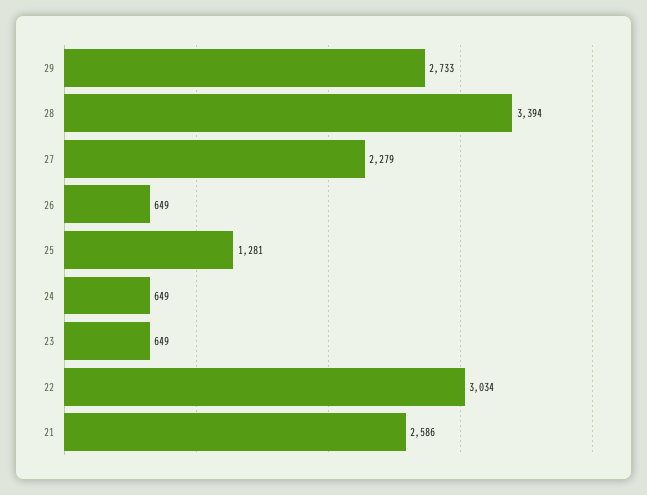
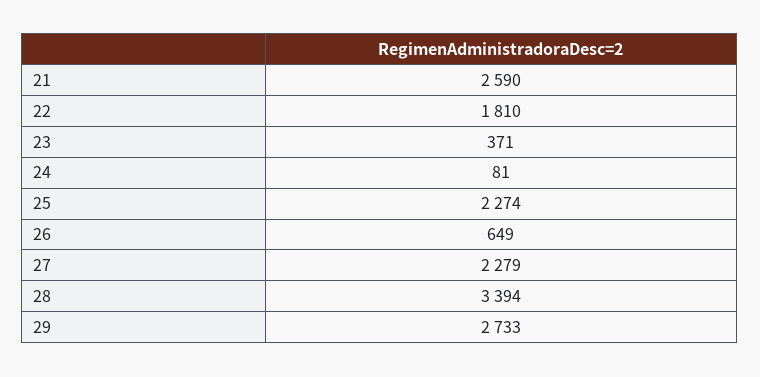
  {
    "29": 2733,
    "28": 3394,
    "27": 2279,
    "26": 649,
-   "25": 1281,
+   "25": 2274,
-   "24": 649,
+   "24": 81,
-   "23": 649,
+   "23": 371,
-   "22": 3034,
+   "22": 1810,
-   "21": 2586
+   "21": 2590
  }

